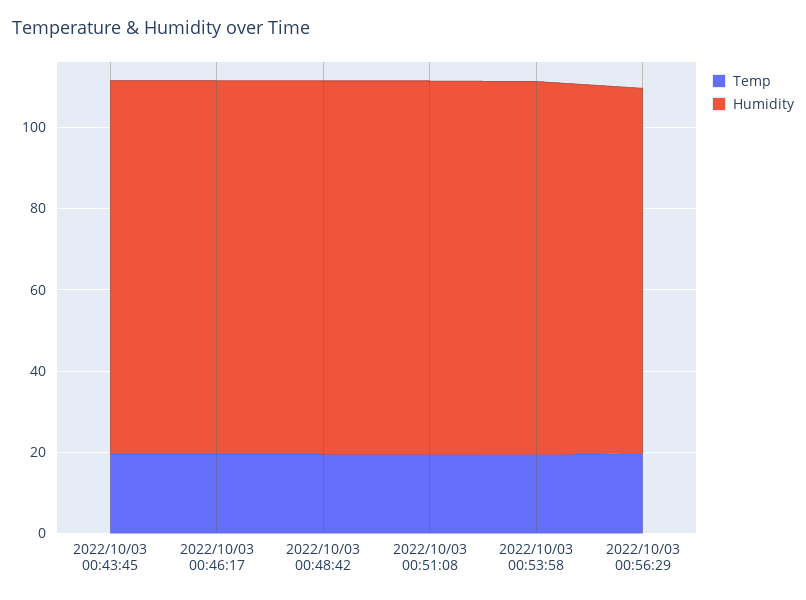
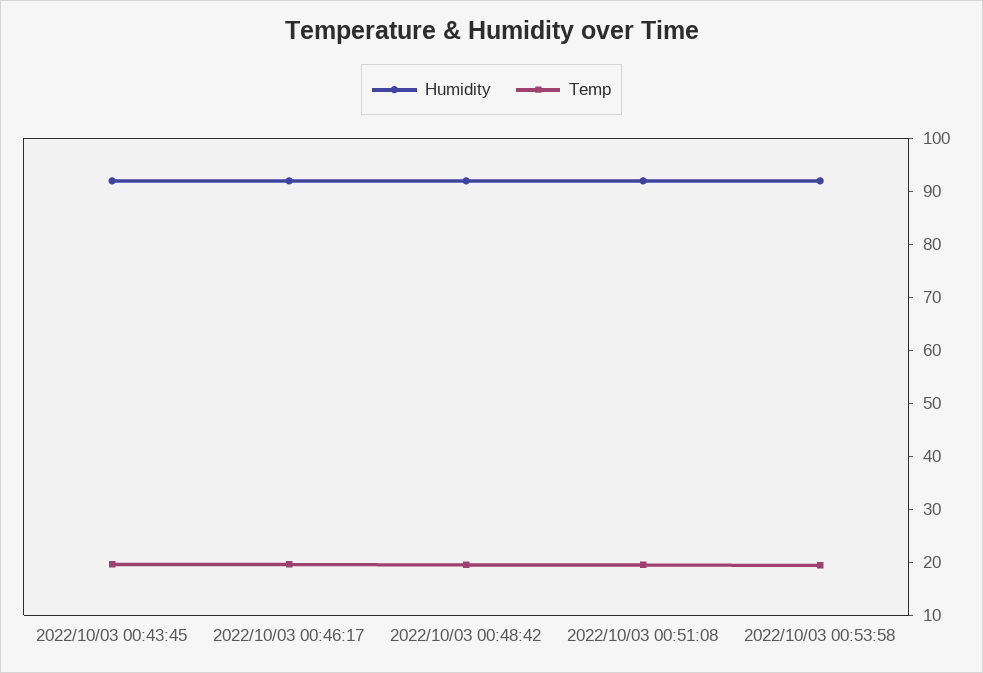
  {
    "Temp": {
      "2022/10/03 00:43:45": 20,
      "2022/10/03 00:46:17": 20,
      "2022/10/03 00:48:42": 20,
      "2022/10/03 00:51:08": 20,
-     "2022/10/03 00:53:58": 20,
+     "2022/10/03 00:53:58": 20
-     "2022/10/03 00:56:29": 20
    },
    "Humidity": {
      "2022/10/03 00:43:45": 92,
      "2022/10/03 00:46:17": 92,
      "2022/10/03 00:48:42": 92,
      "2022/10/03 00:51:08": 92,
-     "2022/10/03 00:53:58": 92,
+     "2022/10/03 00:53:58": 92
-     "2022/10/03 00:56:29": 90
    }
  }

